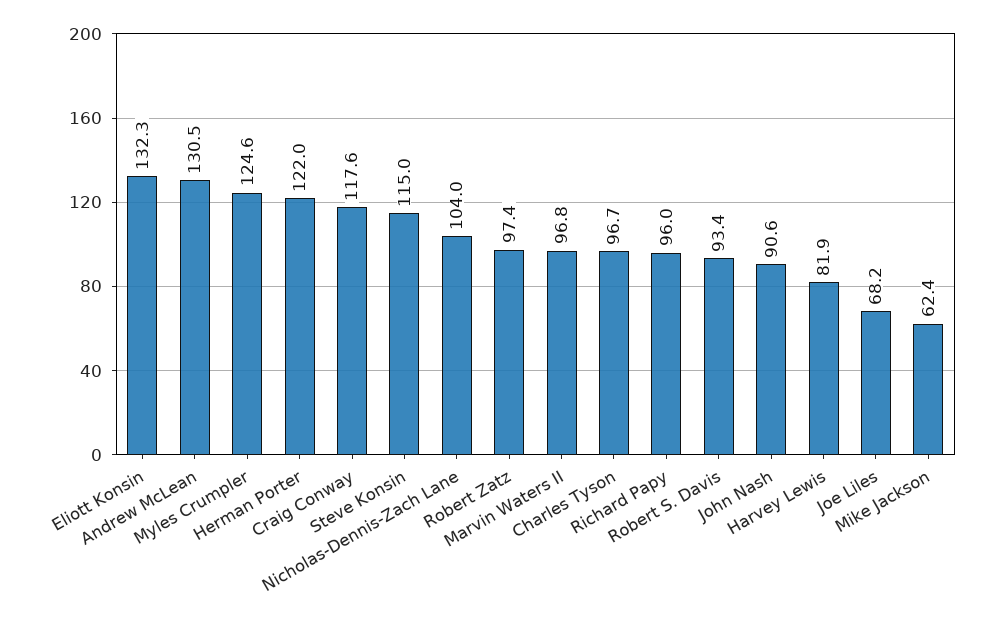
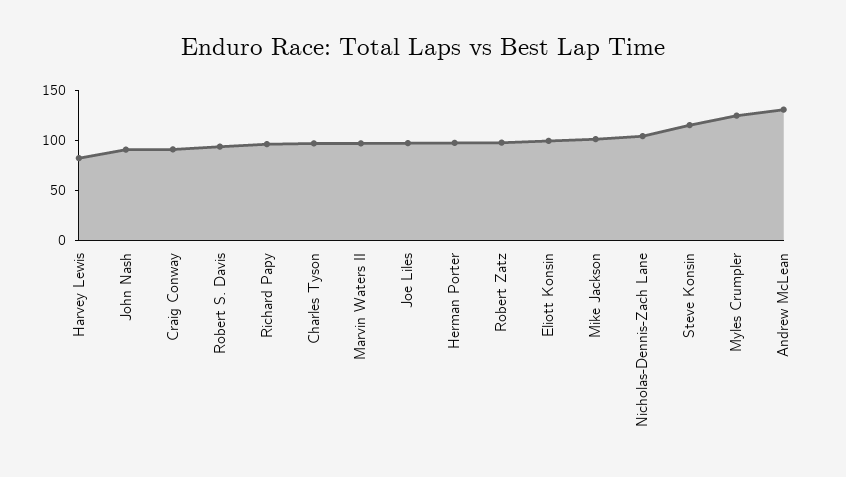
  {
-   "Eliott Konsin": 132.3,
+   "Eliott Konsin": 100,
    "Andrew McLean": 130.5,
    "Myles Crumpler": 124.6,
-   "Herman Porter": 122,
+   "Herman Porter": 100,
-   "Craig Conway": 117.6,
+   "Craig Conway": 90,
    "Steve Konsin": 115,
    "Nicholas-Dennis-Zach Lane": 104,
    "Robert Zatz": 97.4,
    "Marvin Waters II": 96.8,
    "Charles Tyson": 96.7,
    "Richard Papy": 96,
    "Robert S. Davis": 93.4,
    "John Nash": 90.6,
    "Harvey Lewis": 81.9,
-   "Joe Liles": 68.2,
+   "Joe Liles": 100,
-   "Mike Jackson": 62.4
+   "Mike Jackson": 100
  }

